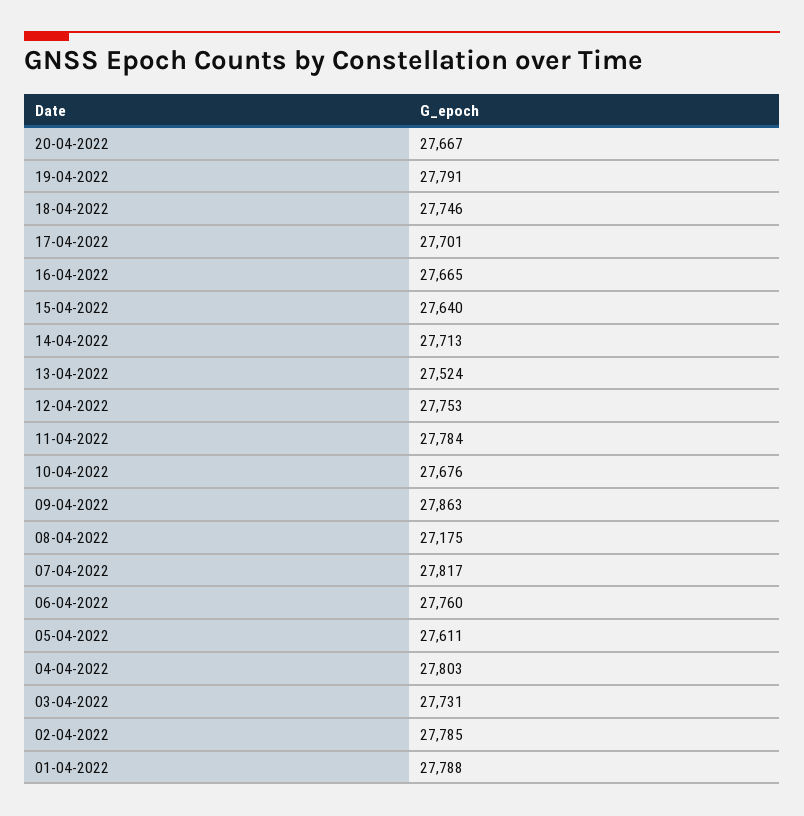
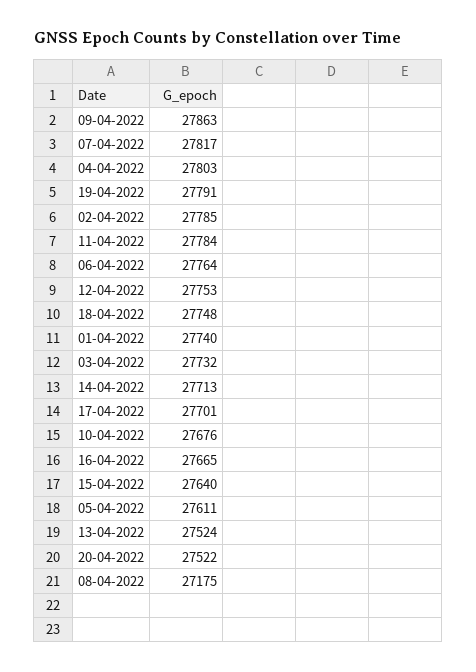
  {
-   "20-04-2022": 27667,
+   "20-04-2022": 27522,
    "19-04-2022": 27791,
-   "18-04-2022": 27746,
+   "18-04-2022": 27748,
    "17-04-2022": 27701,
    "16-04-2022": 27665,
    "15-04-2022": 27640,
    "14-04-2022": 27713,
    "13-04-2022": 27524,
    "12-04-2022": 27753,
    "11-04-2022": 27784,
    "10-04-2022": 27676,
    "09-04-2022": 27863,
    "08-04-2022": 27175,
    "07-04-2022": 27817,
-   "06-04-2022": 27760,
+   "06-04-2022": 27764,
    "05-04-2022": 27611,
    "04-04-2022": 27803,
-   "03-04-2022": 27731,
+   "03-04-2022": 27732,
    "02-04-2022": 27785,
-   "01-04-2022": 27788
+   "01-04-2022": 27740
  }

